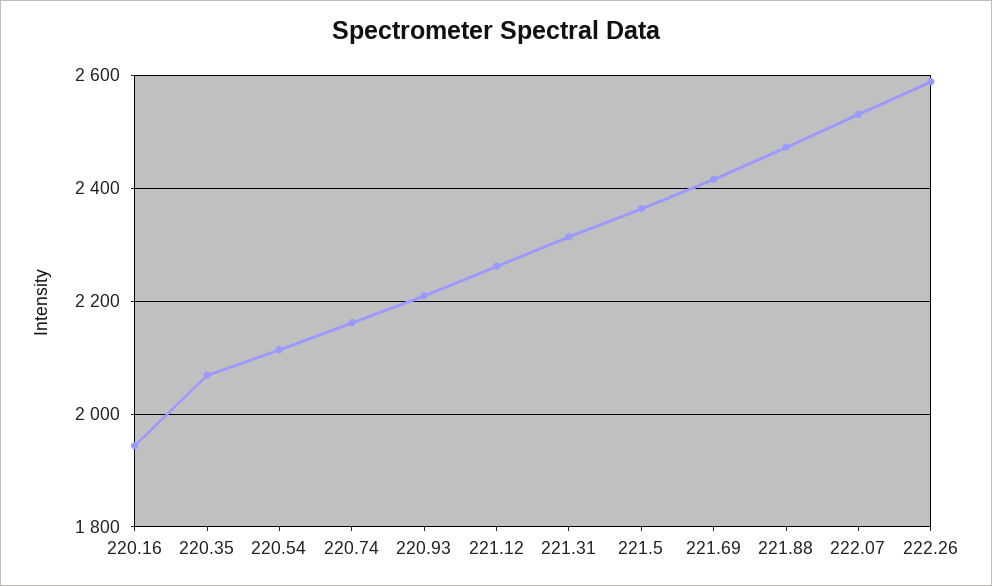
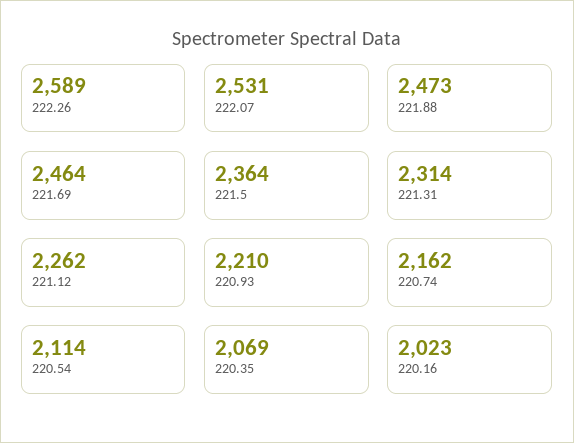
  {
-   "220.16": 1940,
+   "220.16": 2023,
    "220.35": 2069,
    "220.54": 2114,
    "220.74": 2162,
    "220.93": 2210,
    "221.12": 2262,
    "221.31": 2314,
    "221.5": 2364,
-   "221.69": 2420,
+   "221.69": 2464,
    "221.88": 2473,
    "222.07": 2531,
    "222.26": 2589
  }

